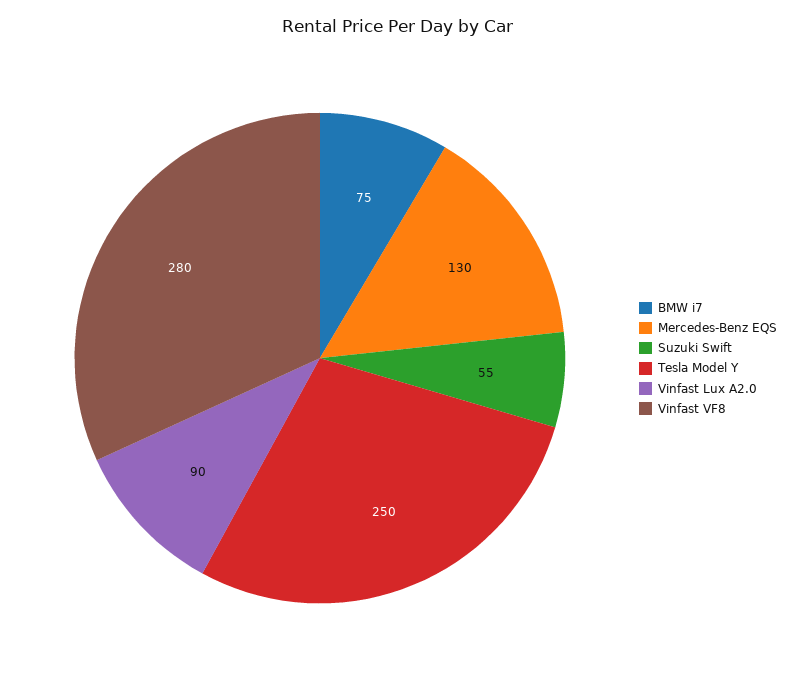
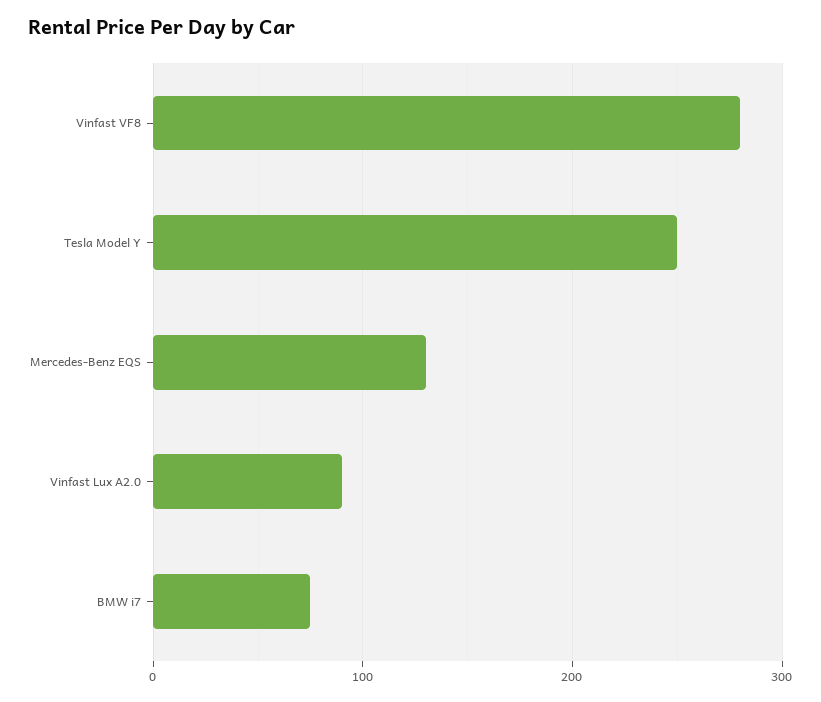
  {
    "BMW i7": 75,
    "Mercedes-Benz EQS": 130,
-   "Suzuki Swift": 55,
    "Tesla Model Y": 250,
    "Vinfast Lux A2.0": 90,
    "Vinfast VF8": 280
  }

